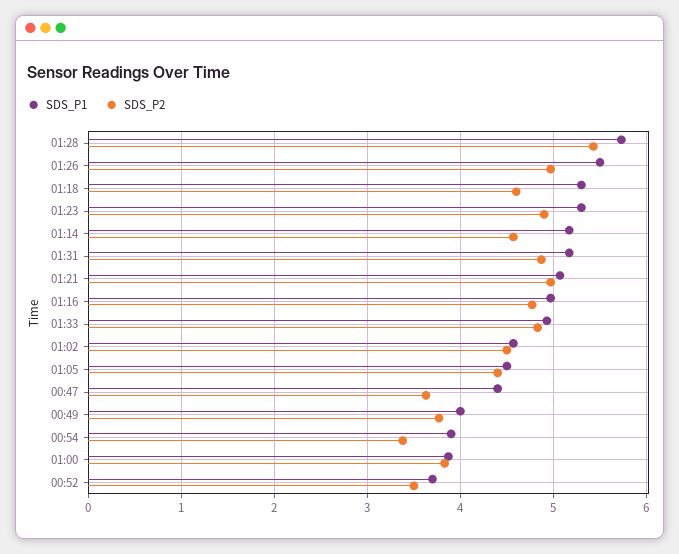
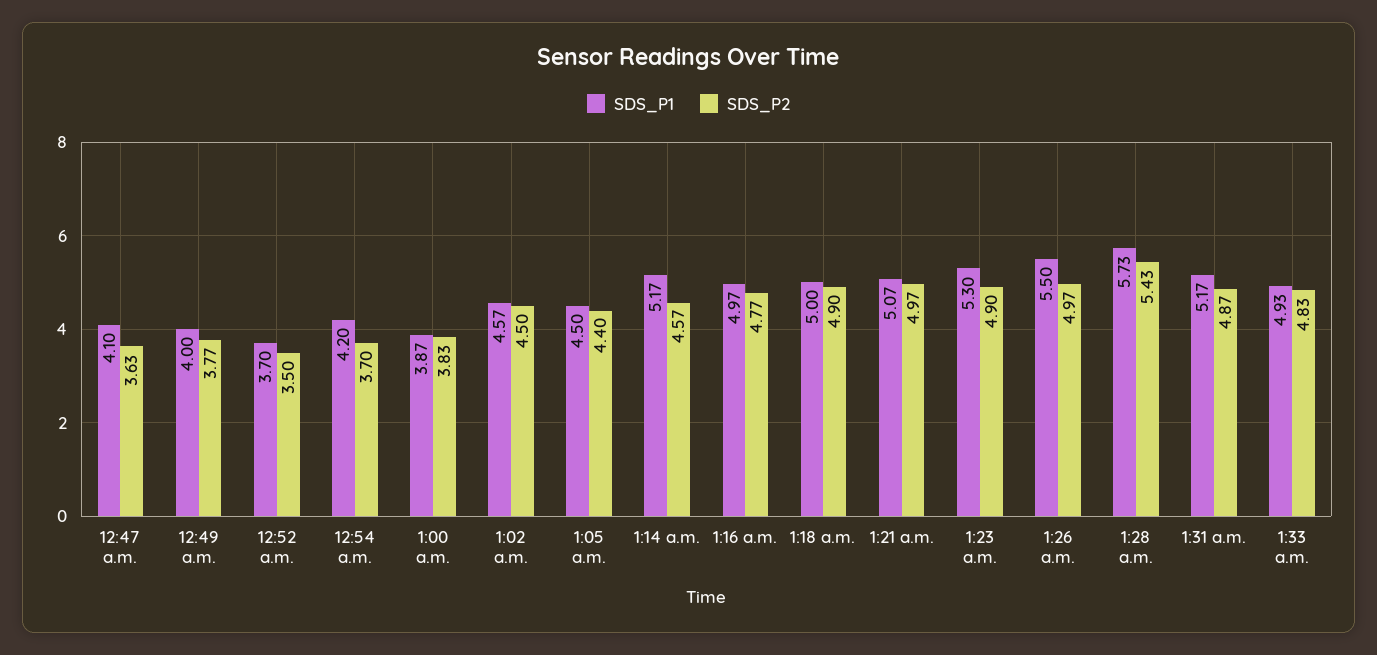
  {
    "SDS_P1": {
      "01:28": 5.73,
      "01:26": 5.5,
-     "01:18": 5.3,
+     "01:18": 5,
      "01:23": 5.3,
      "01:14": 5.17,
      "01:31": 5.17,
      "01:21": 5.07,
      "01:16": 4.97,
      "01:33": 4.93,
      "01:02": 4.57,
      "01:05": 4.5,
-     "00:47": 4.4,
+     "00:47": 4.1,
      "00:49": 4,
-     "00:54": 3.9,
+     "00:54": 4.2,
      "01:00": 3.87,
      "00:52": 3.7
    },
    "SDS_P2": {
      "01:28": 5.43,
      "01:26": 4.97,
-     "01:18": 4.6,
+     "01:18": 4.9,
      "01:23": 4.9,
      "01:14": 4.57,
      "01:31": 4.87,
      "01:21": 4.97,
      "01:16": 4.77,
      "01:33": 4.83,
      "01:02": 4.5,
      "01:05": 4.4,
      "00:47": 3.63,
      "00:49": 3.77,
-     "00:54": 3.4,
+     "00:54": 3.7,
      "01:00": 3.83,
      "00:52": 3.5
    }
  }

